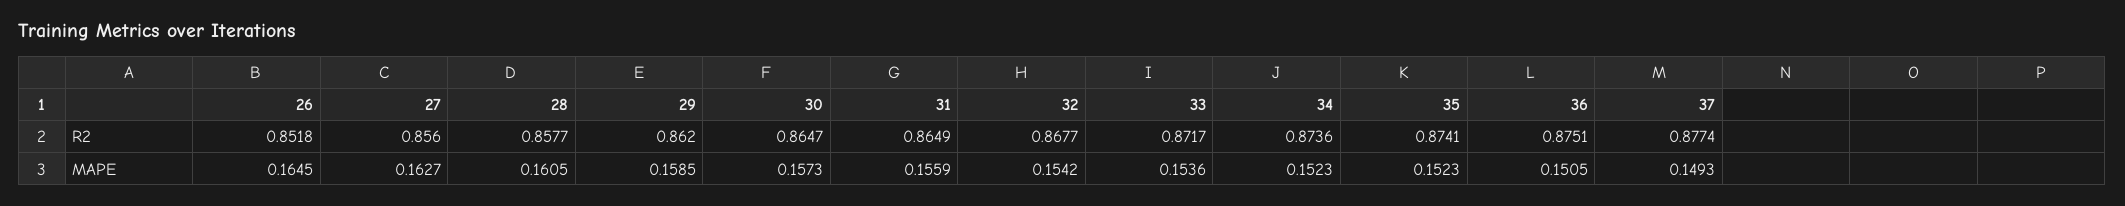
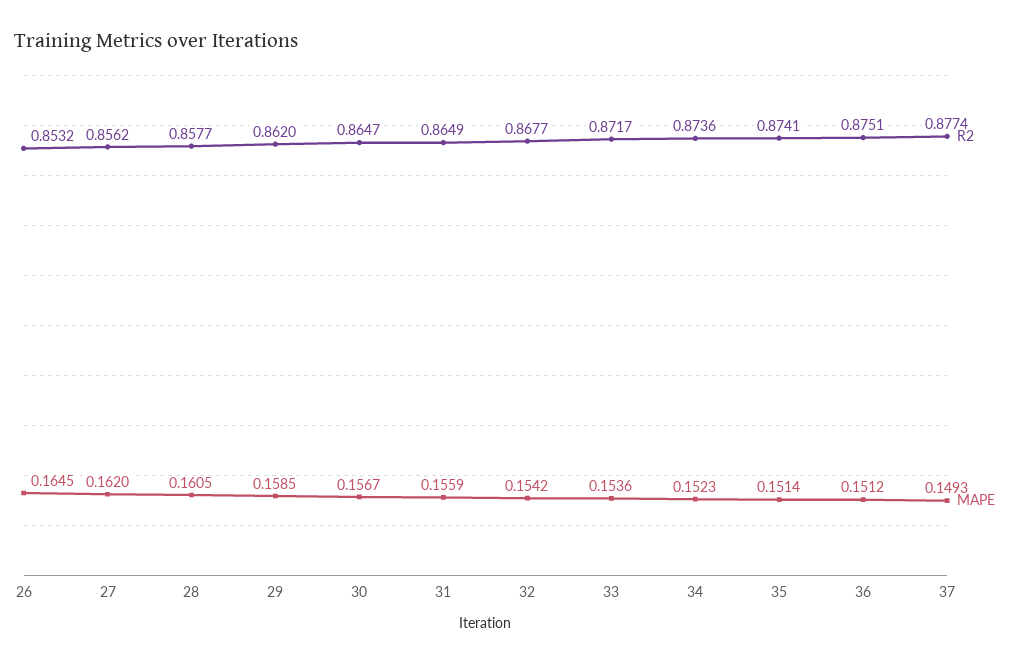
  {
    "R2": {
-     "26": 0.8518,
+     "26": 0.8532,
-     "27": 0.856,
+     "27": 0.8562,
      "28": 0.8577,
      "29": 0.862,
      "30": 0.8647,
      "31": 0.8649,
      "32": 0.8677,
      "33": 0.8717,
      "34": 0.8736,
      "35": 0.8741,
      "36": 0.8751,
      "37": 0.8774
    },
    "MAPE": {
      "26": 0.1645,
-     "27": 0.1627,
+     "27": 0.162,
      "28": 0.1605,
      "29": 0.1585,
-     "30": 0.1573,
+     "30": 0.1567,
      "31": 0.1559,
      "32": 0.1542,
      "33": 0.1536,
      "34": 0.1523,
-     "35": 0.1523,
+     "35": 0.1514,
-     "36": 0.1505,
+     "36": 0.1512,
      "37": 0.1493
    }
  }

